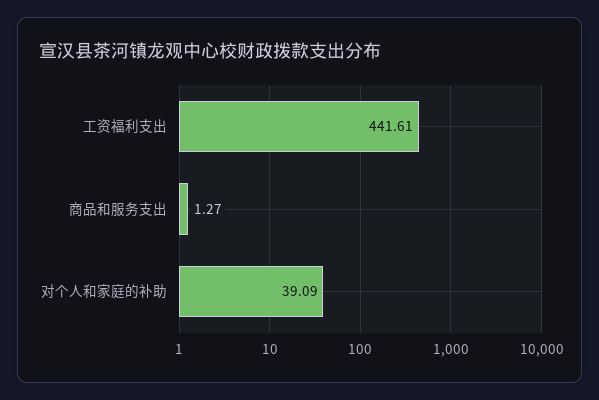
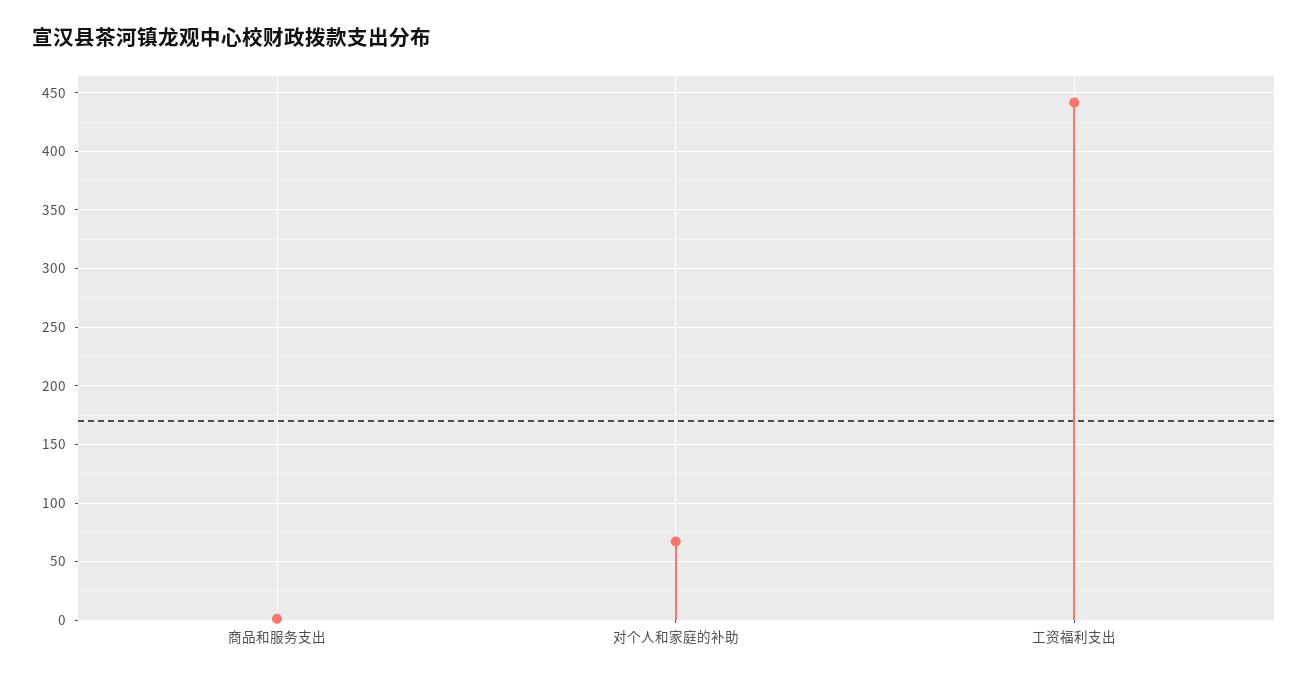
  {
    "工资福利支出": 441.61,
    "商品和服务支出": 1.27,
-   "对个人和家庭的补助": 39.09
+   "对个人和家庭的补助": 70
  }

